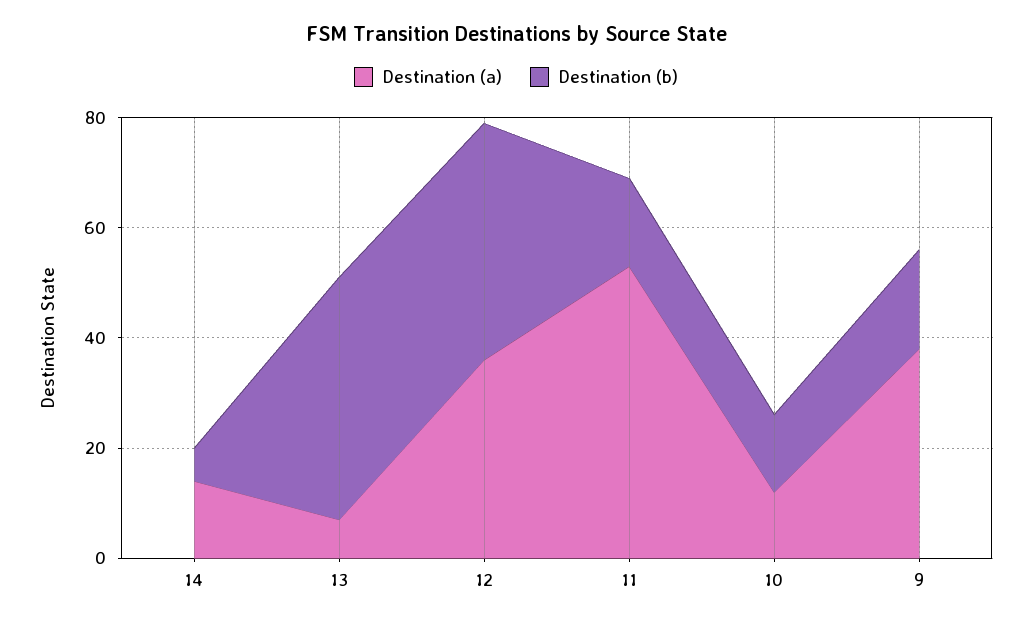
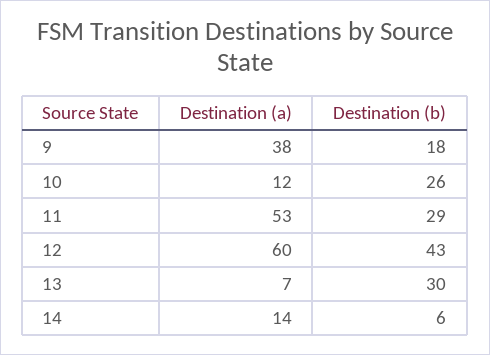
  {
    "Destination (a)": {
      "14": 14,
      "13": 7,
-     "12": 35,
+     "12": 60,
      "11": 53,
      "10": 12,
      "9": 38
    },
    "Destination (b)": {
      "14": 6,
-     "13": 45,
+     "13": 30,
      "12": 43,
-     "11": 15,
+     "11": 29,
-     "10": 15,
+     "10": 26,
      "9": 18
    }
  }

